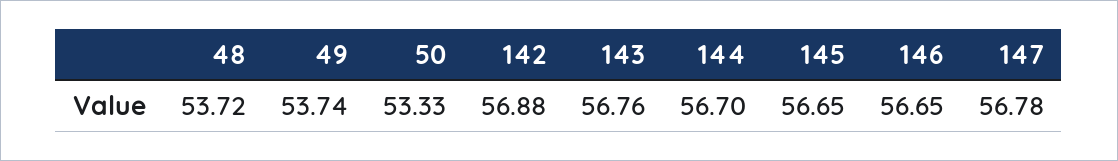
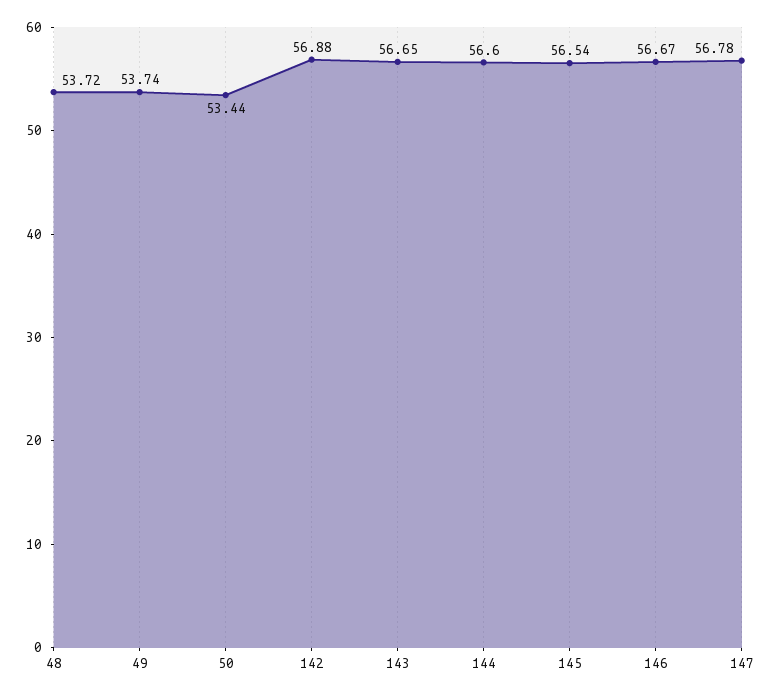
  {
    "48": 53.72,
    "49": 53.74,
-   "50": 53.33,
+   "50": 53.44,
    "142": 56.88,
-   "143": 56.76,
+   "143": 56.65,
-   "144": 56.7,
+   "144": 56.6,
-   "145": 56.65,
+   "145": 56.54,
-   "146": 56.65,
+   "146": 56.67,
    "147": 56.78
  }

